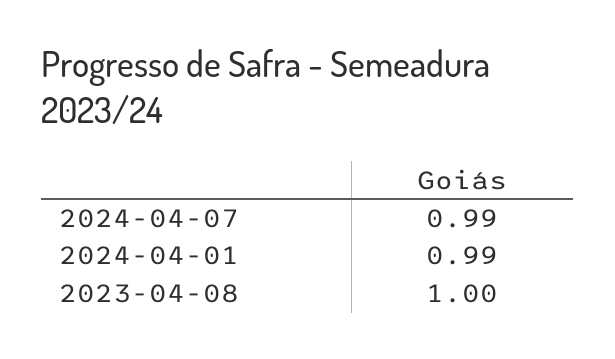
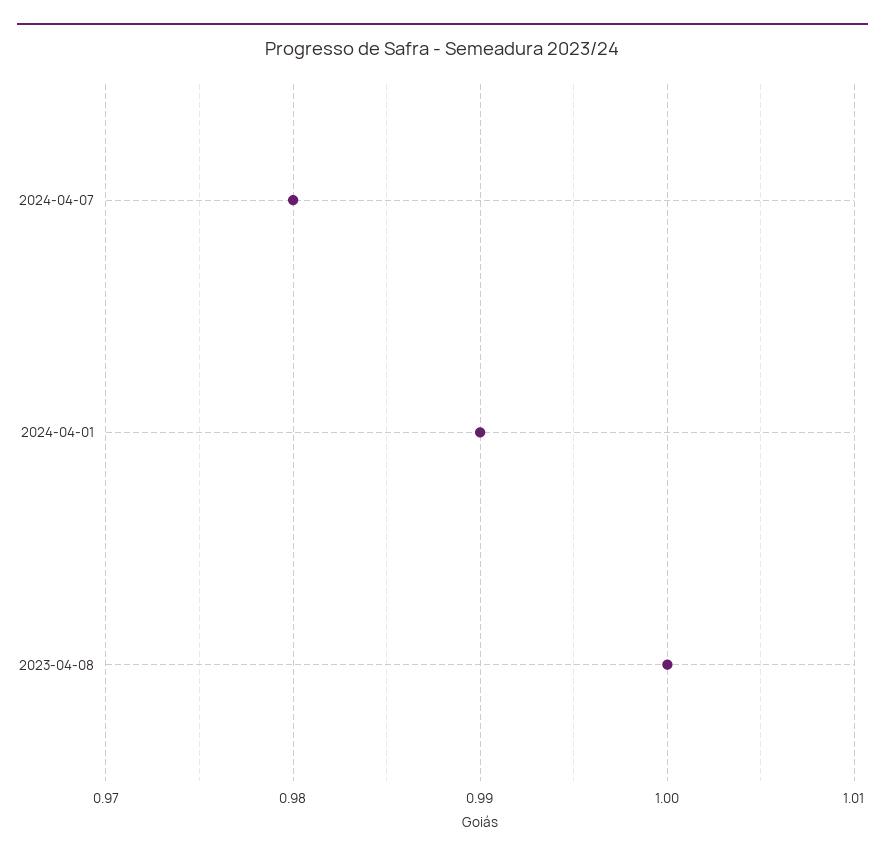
  {
-   "2024-04-07": 0.99,
+   "2024-04-07": 0.98,
    "2024-04-01": 0.99,
    "2023-04-08": 1
  }

